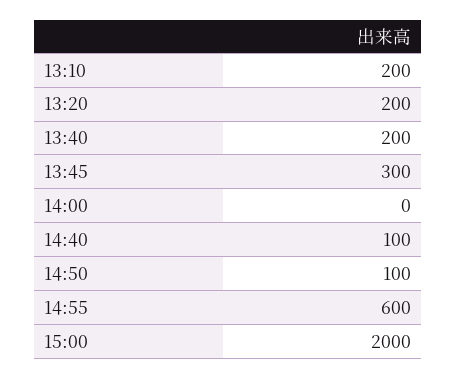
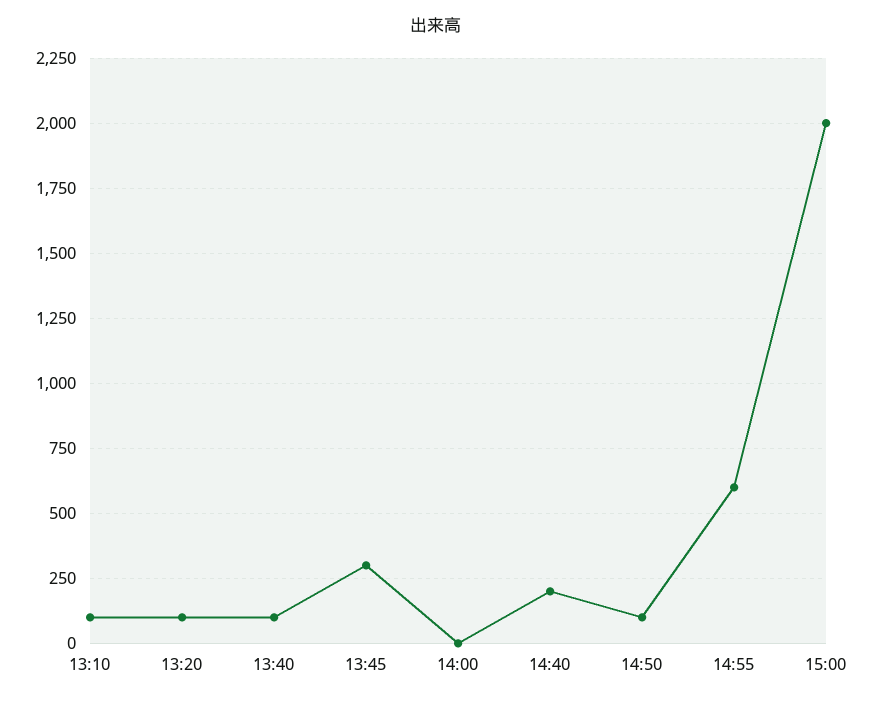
  {
-   "13:10": 200,
+   "13:10": 100,
-   "13:20": 200,
+   "13:20": 100,
-   "13:40": 200,
+   "13:40": 100,
    "13:45": 300,
    "14:00": 0,
-   "14:40": 100,
+   "14:40": 200,
    "14:50": 100,
    "14:55": 600,
    "15:00": 2000
  }

